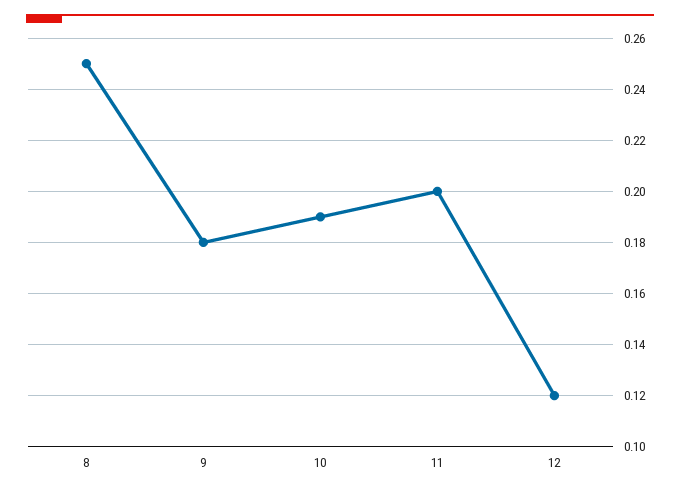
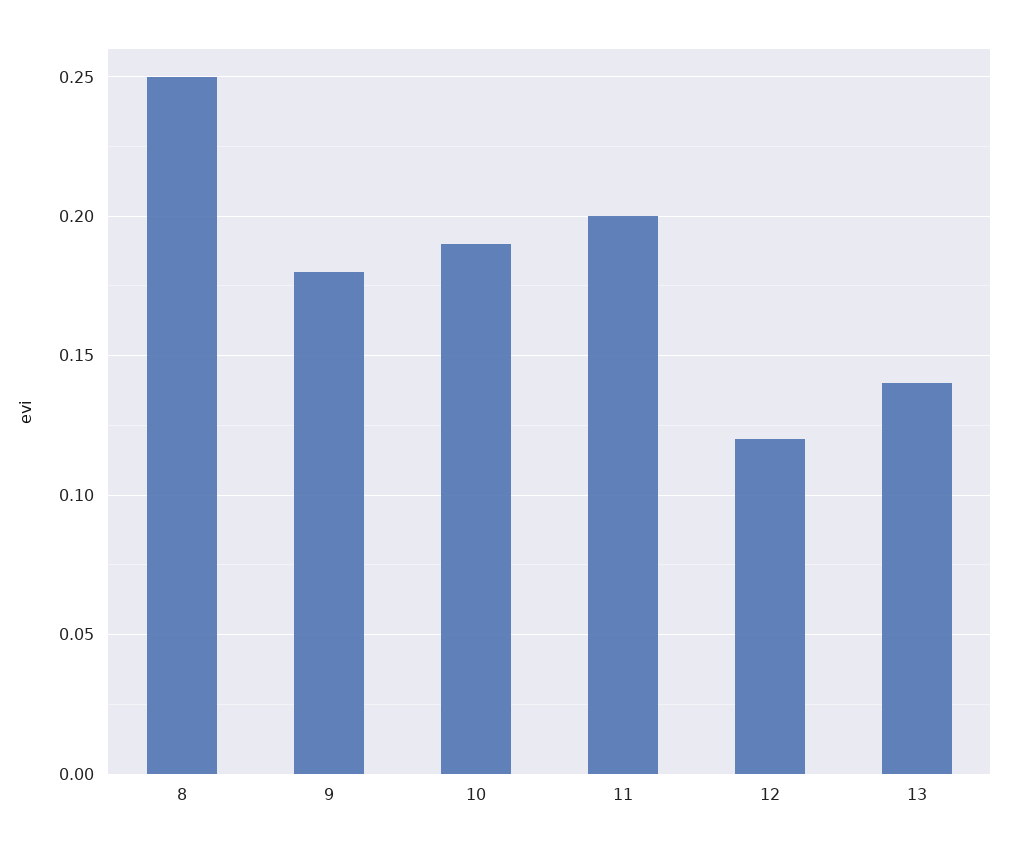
  {
    "8": 0.25,
    "9": 0.18,
    "10": 0.19,
    "11": 0.2,
-   "12": 0.12
+   "12": 0.12,
+   "13": 0.14
  }

